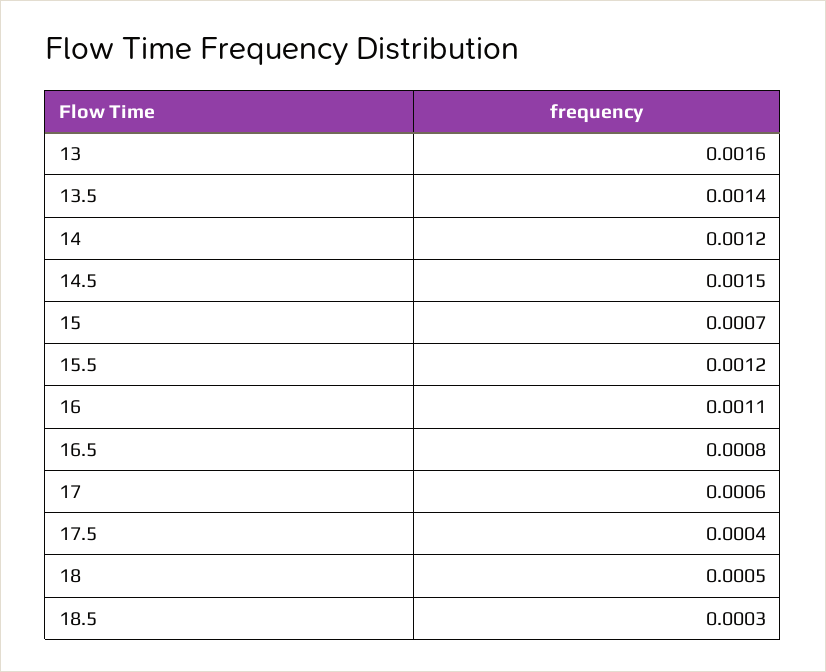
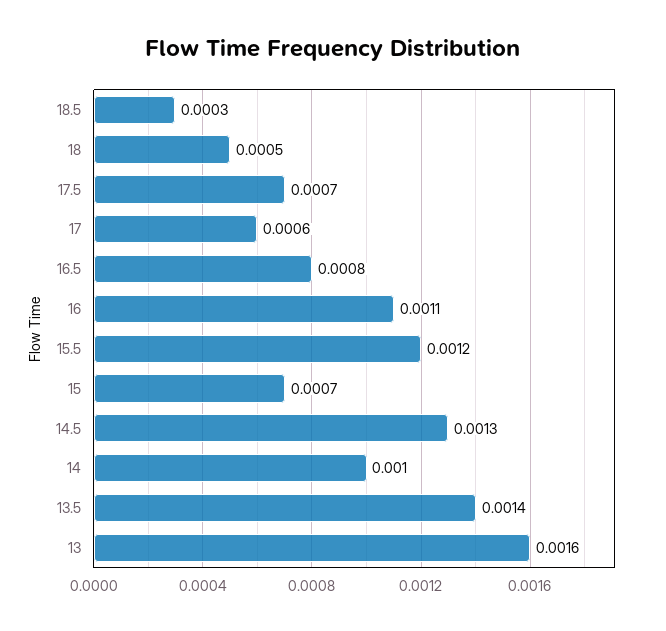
  {
    "13": 0.0016,
    "13.5": 0.0014,
-   "14": 0.0012,
+   "14": 0.001,
-   "14.5": 0.0015,
+   "14.5": 0.0013,
    "15": 0.0007,
    "15.5": 0.0012,
    "16": 0.0011,
    "16.5": 0.0008,
    "17": 0.0006,
-   "17.5": 0.0004,
+   "17.5": 0.0007,
    "18": 0.0005,
    "18.5": 0.0003
  }

